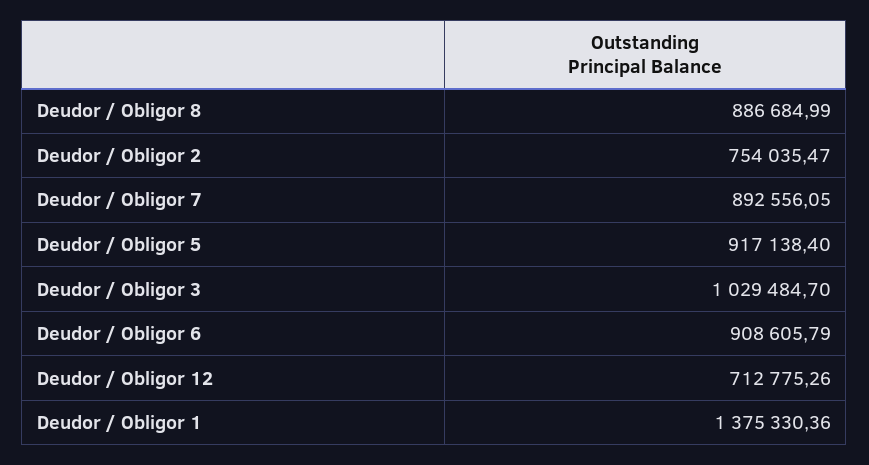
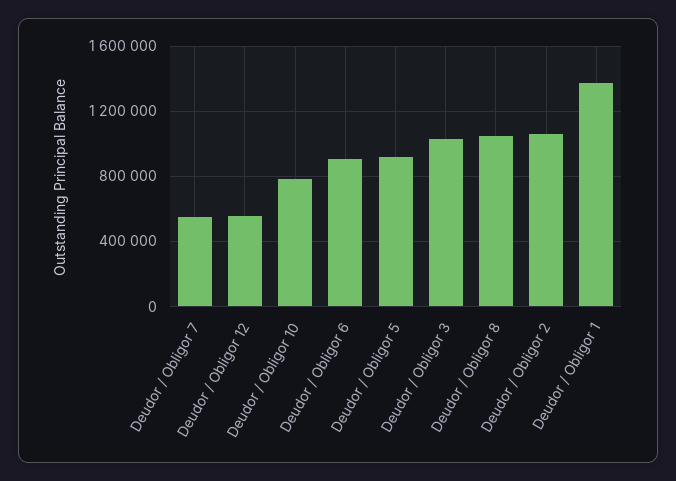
  {
-   "Deudor / Obligor 8": 886684.99,
+   "Deudor / Obligor 8": 1050000,
-   "Deudor / Obligor 2": 754035.47,
+   "Deudor / Obligor 2": 1050000,
-   "Deudor / Obligor 7": 892556.05,
+   "Deudor / Obligor 7": 550000,
    "Deudor / Obligor 5": 917138.4,
    "Deudor / Obligor 3": 1029484.7,
    "Deudor / Obligor 6": 908605.79,
-   "Deudor / Obligor 12": 712775.26,
+   "Deudor / Obligor 12": 550000,
-   "Deudor / Obligor 1": 1375330.36
+   "Deudor / Obligor 1": 1375330.36,
+   "Deudor / Obligor 10": 800000
  }

